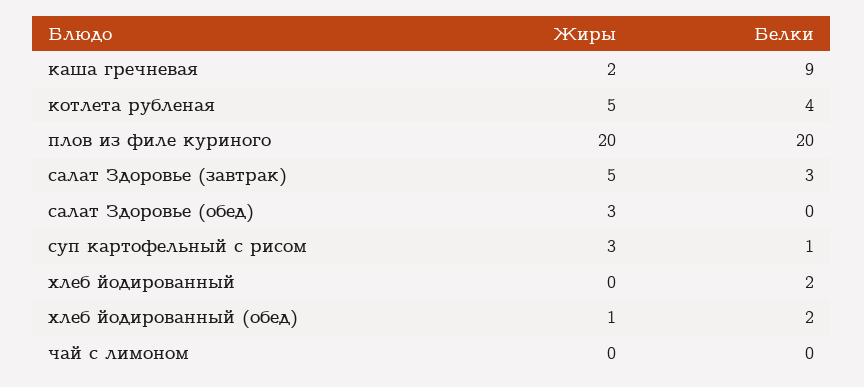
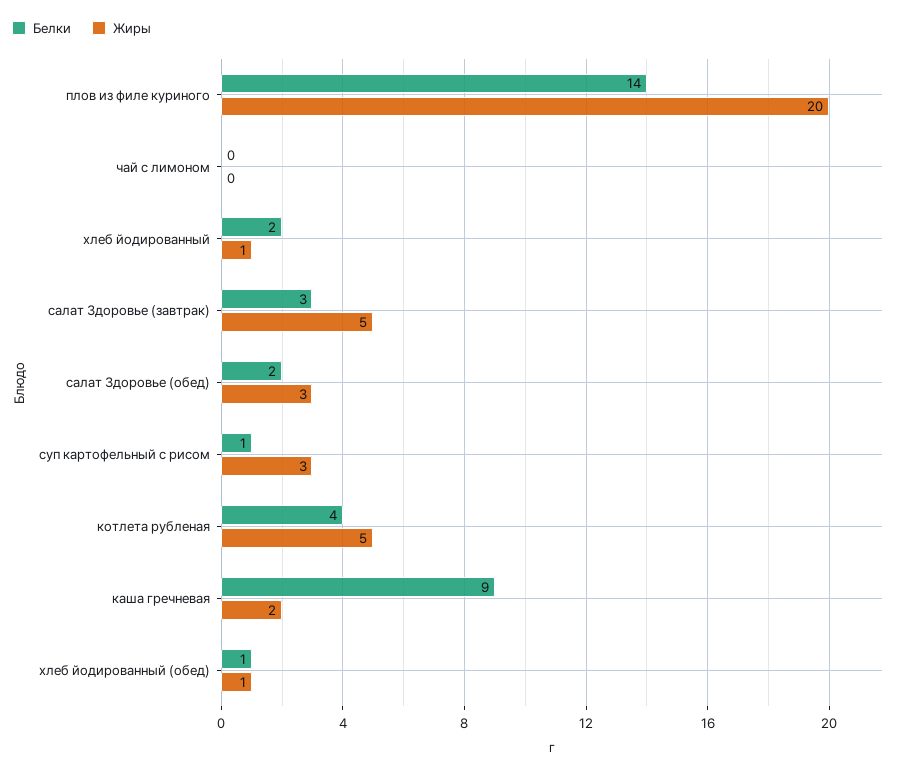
  {
    "Жиры": {
      "каша гречневая": 2,
      "котлета рубленая": 5,
      "плов из филе куриного": 20,
      "салат Здоровье (завтрак)": 5,
      "салат Здоровье (обед)": 3,
      "суп картофельный с рисом": 3,
-     "хлеб йодированный": 0,
+     "хлеб йодированный": 1,
      "хлеб йодированный (обед)": 1,
      "чай с лимоном": 0
    },
    "Белки": {
      "каша гречневая": 9,
      "котлета рубленая": 4,
-     "плов из филе куриного": 20,
+     "плов из филе куриного": 14,
      "салат Здоровье (завтрак)": 3,
-     "салат Здоровье (обед)": 0,
+     "салат Здоровье (обед)": 2,
      "суп картофельный с рисом": 1,
      "хлеб йодированный": 2,
-     "хлеб йодированный (обед)": 2,
+     "хлеб йодированный (обед)": 1,
      "чай с лимоном": 0
    }
  }

